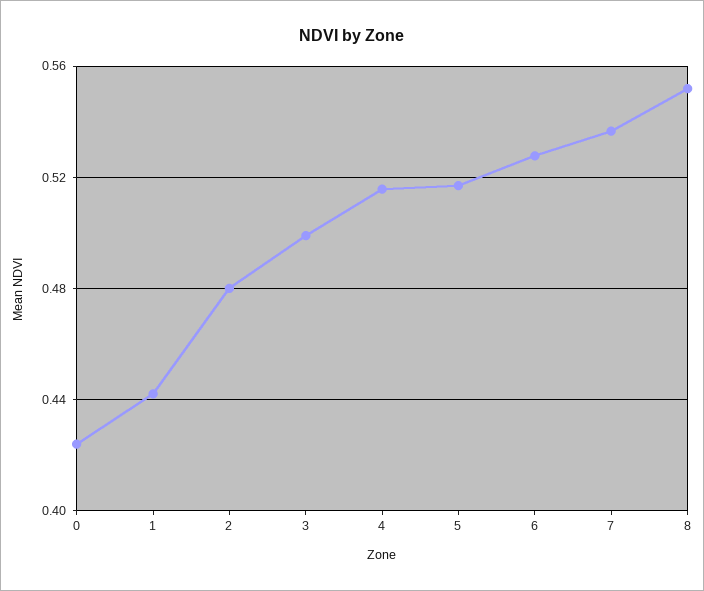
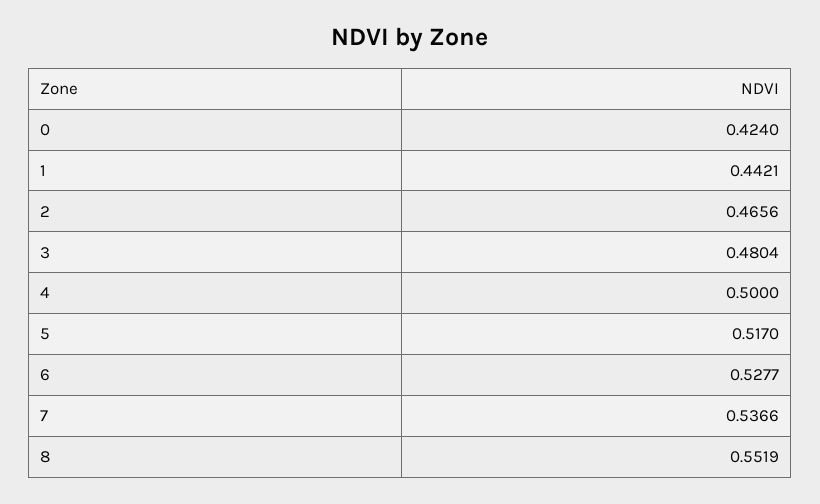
  {
    "0": 0.424,
    "1": 0.4421,
-   "2": 0.48,
+   "2": 0.4656,
-   "3": 0.5,
+   "3": 0.4804,
-   "4": 0.515,
+   "4": 0.5,
    "5": 0.517,
    "6": 0.5277,
    "7": 0.5366,
    "8": 0.5519
  }

